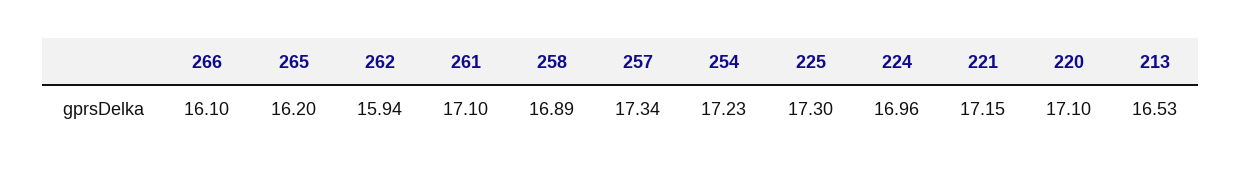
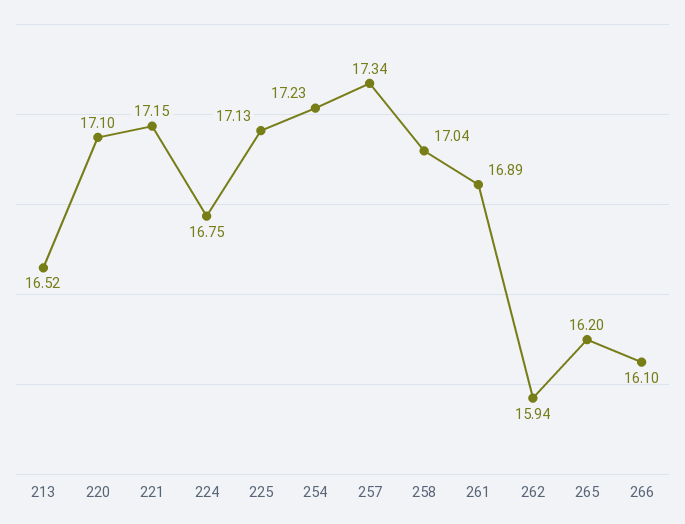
  {
    "266": 16.1,
    "265": 16.2,
    "262": 15.94,
-   "261": 17.1,
+   "261": 16.89,
-   "258": 16.89,
+   "258": 17.04,
    "257": 17.34,
    "254": 17.23,
-   "225": 17.3,
+   "225": 17.13,
-   "224": 16.96,
+   "224": 16.75,
    "221": 17.15,
    "220": 17.1,
-   "213": 16.53
+   "213": 16.52
  }

